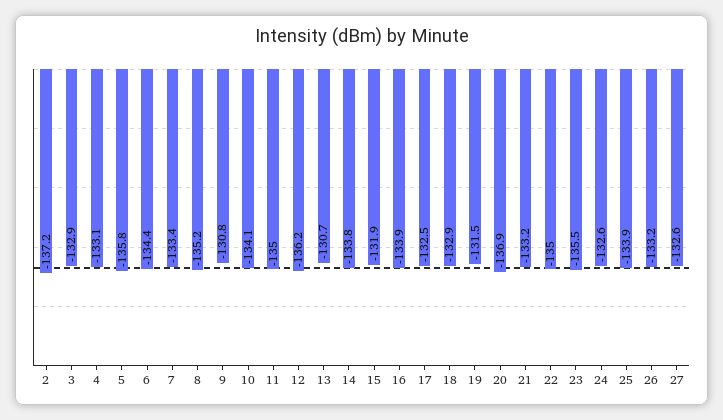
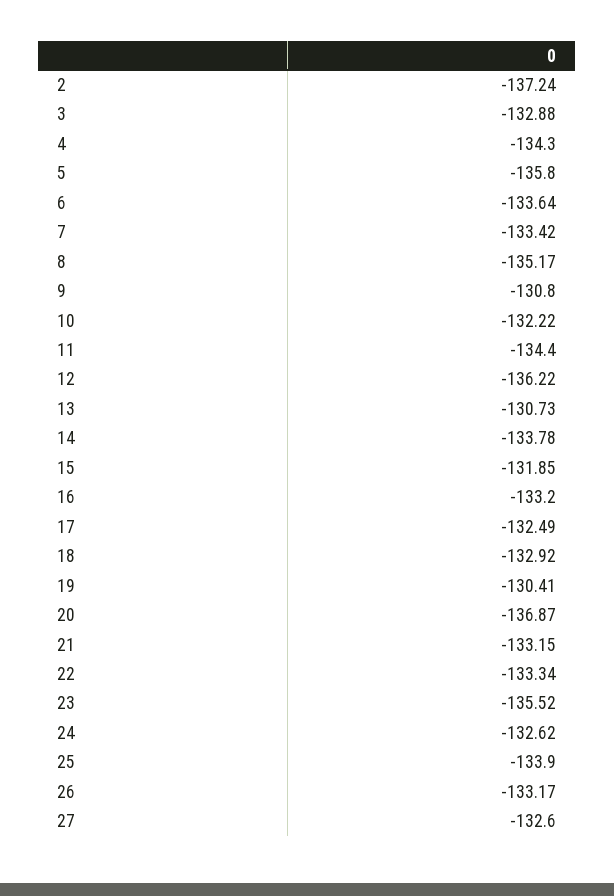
  {
    "2": -137.24,
    "3": -132.88,
-   "4": -133.1,
+   "4": -134.3,
    "5": -135.8,
-   "6": -134.4,
+   "6": -133.64,
    "7": -133.42,
    "8": -135.17,
    "9": -130.8,
-   "10": -134.1,
+   "10": -132.22,
-   "11": -135,
+   "11": -134.4,
    "12": -136.22,
    "13": -130.73,
    "14": -133.78,
    "15": -131.85,
-   "16": -133.9,
+   "16": -133.2,
    "17": -132.49,
    "18": -132.92,
-   "19": -131.5,
+   "19": -130.41,
    "20": -136.87,
    "21": -133.15,
-   "22": -135,
+   "22": -133.34,
    "23": -135.52,
    "24": -132.62,
    "25": -133.9,
    "26": -133.17,
    "27": -132.6
  }

